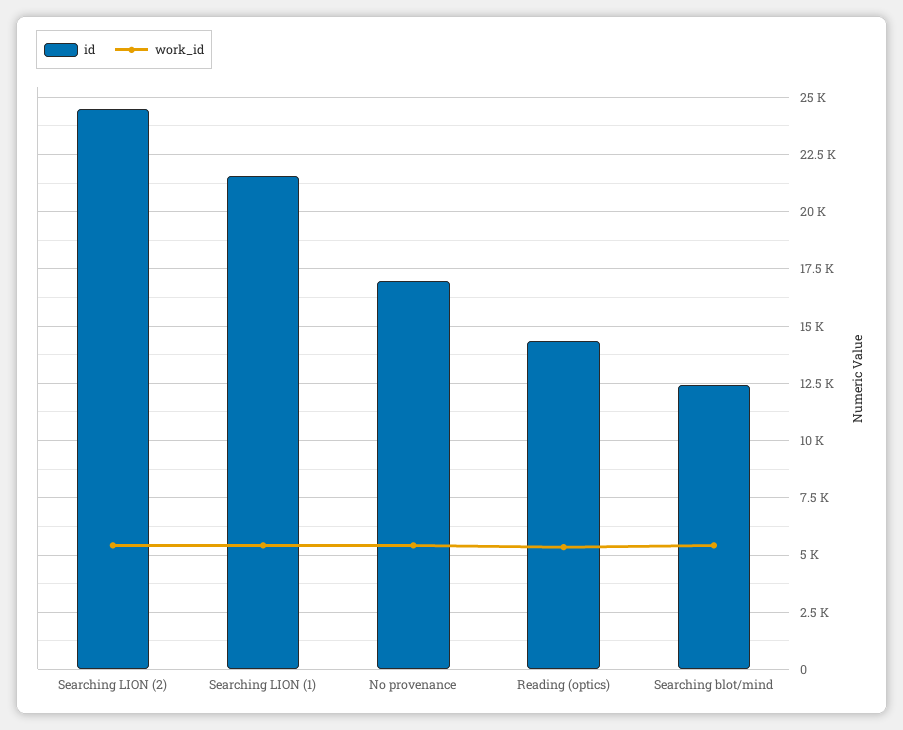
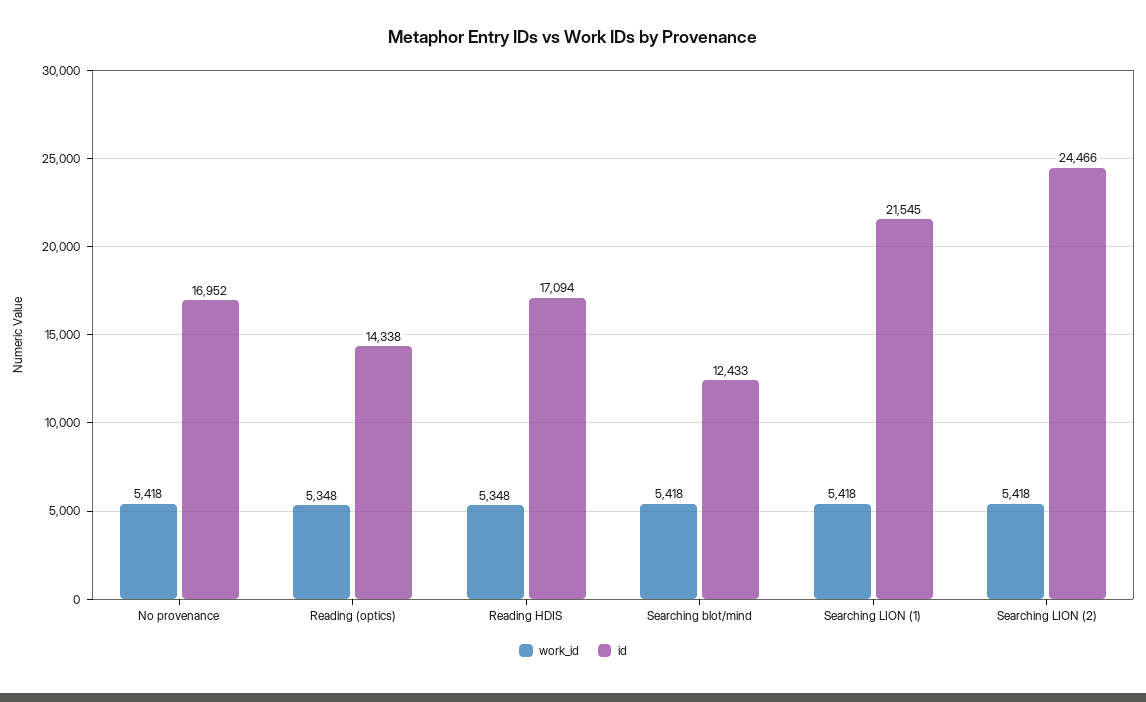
  {
    "id": {
      "Searching LION (2)": 24466,
      "Searching LION (1)": 21545,
      "No provenance": 16952,
      "Reading (optics)": 14338,
-     "Searching blot/mind": 12433
+     "Searching blot/mind": 12433,
+     "Reading HDIS": 17094
    },
    "work_id": {
      "Searching LION (2)": 5418,
      "Searching LION (1)": 5418,
      "No provenance": 5418,
      "Reading (optics)": 5348,
-     "Searching blot/mind": 5418
+     "Searching blot/mind": 5418,
+     "Reading HDIS": 5348
    }
  }

